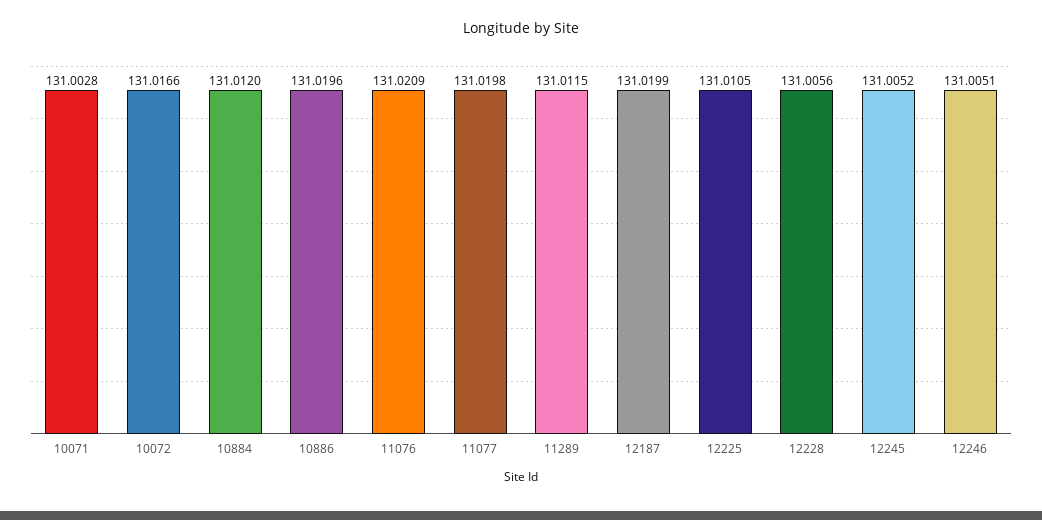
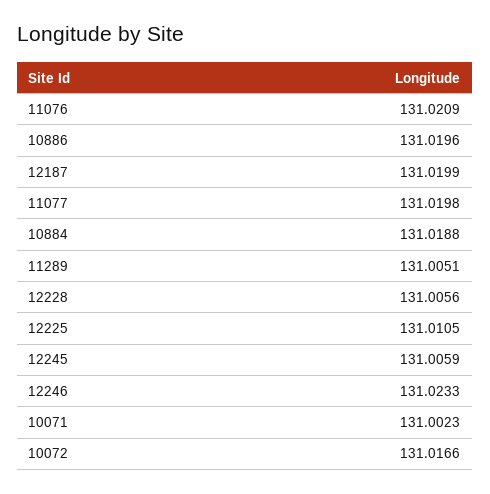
  {
-   "10071": 131.0028,
+   "10071": 131.0023,
    "10072": 131.0166,
-   "10884": 131.012,
+   "10884": 131.0188,
    "10886": 131.0196,
    "11076": 131.0209,
    "11077": 131.0198,
-   "11289": 131.0115,
+   "11289": 131.0051,
    "12187": 131.0199,
    "12225": 131.0105,
    "12228": 131.0056,
-   "12245": 131.0052,
+   "12245": 131.0059,
-   "12246": 131.0051
+   "12246": 131.0233
  }

